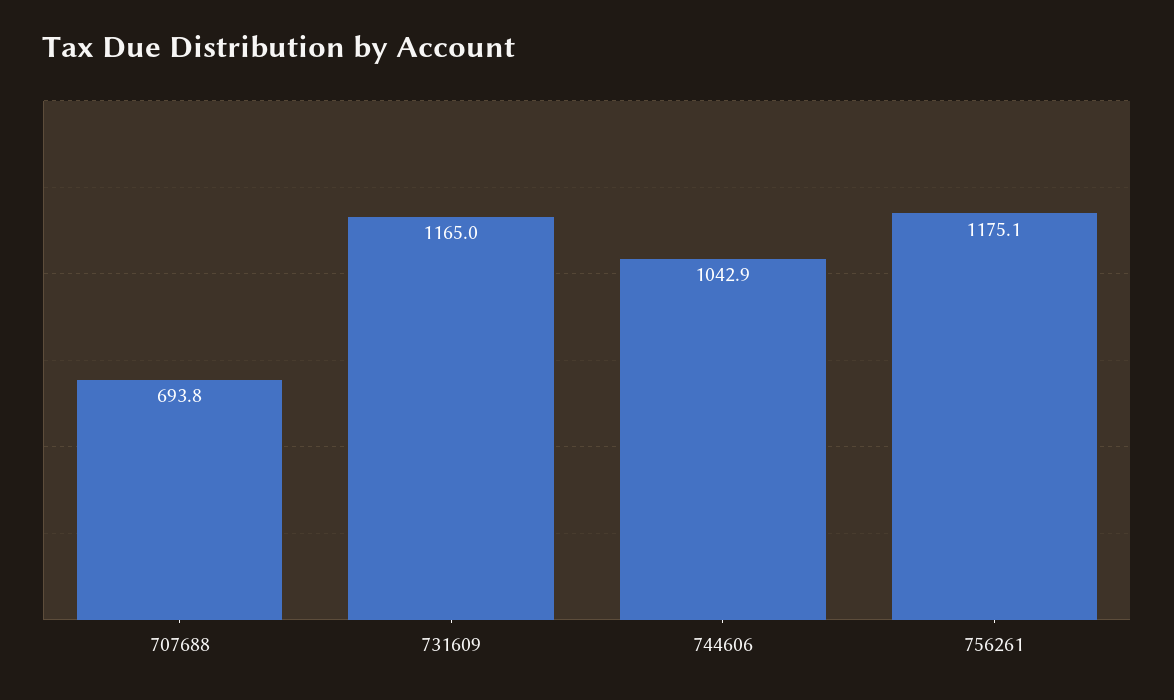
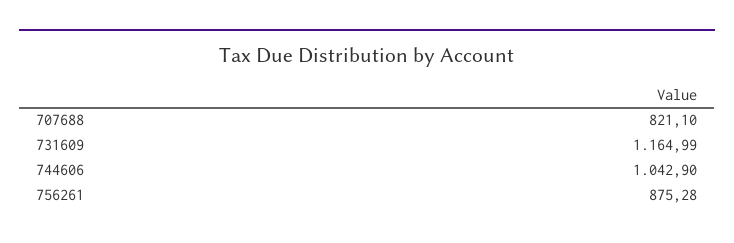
  {
-   "707688": 693.8,
+   "707688": 821.1,
    "731609": 1164.99,
    "744606": 1042.9,
-   "756261": 1175.1
+   "756261": 875.28
  }

